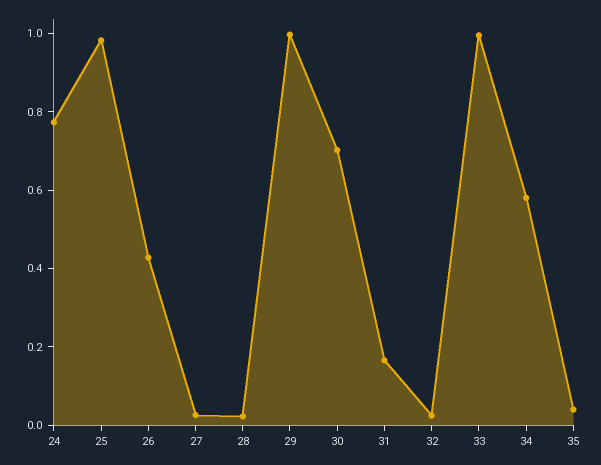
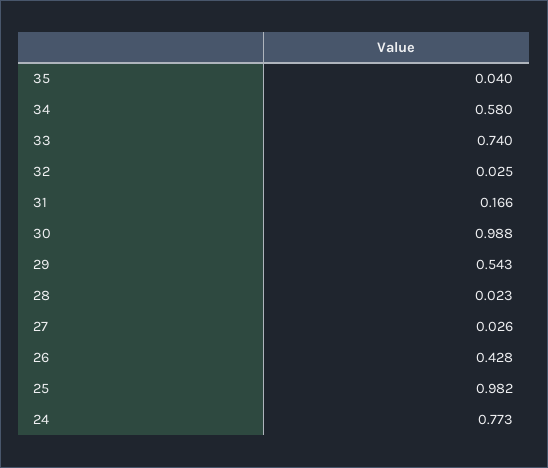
  {
    "24": 0.773,
    "25": 0.982,
    "26": 0.428,
    "27": 0.026,
    "28": 0.023,
-   "29": 1,
+   "29": 0.543,
-   "30": 0.7,
+   "30": 0.988,
    "31": 0.166,
    "32": 0.025,
-   "33": 1,
+   "33": 0.74,
    "34": 0.58,
    "35": 0.04
  }

